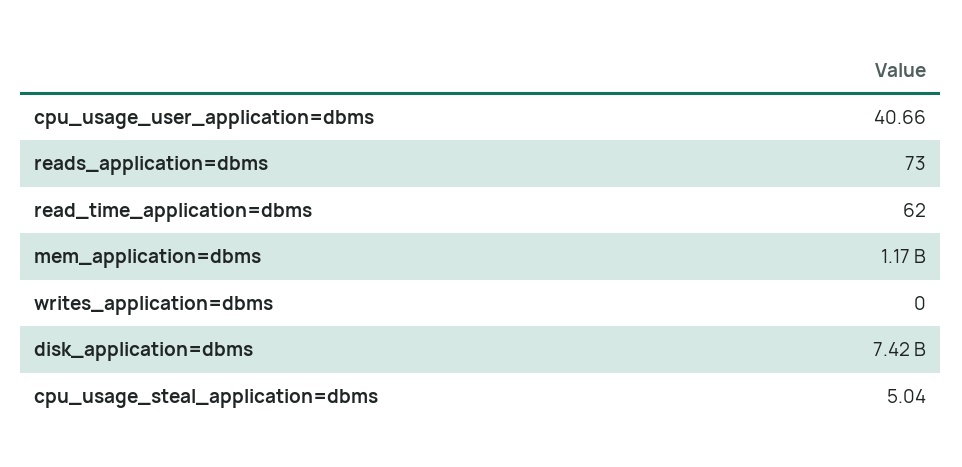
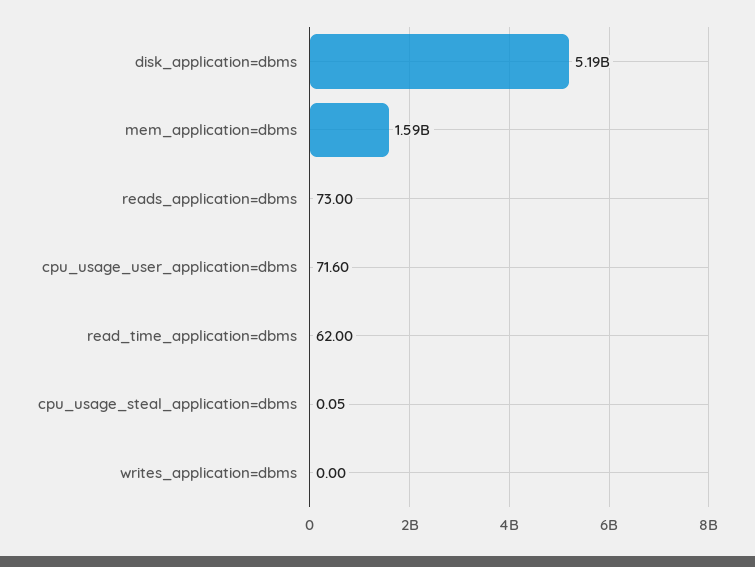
  {
-   "cpu_usage_user_application=dbms": 40.66,
+   "cpu_usage_user_application=dbms": 71.6,
    "reads_application=dbms": 73,
    "read_time_application=dbms": 62,
-   "mem_application=dbms": 1170000000,
+   "mem_application=dbms": 1590000000,
    "writes_application=dbms": 0,
-   "disk_application=dbms": 7420000000,
+   "disk_application=dbms": 5190000000,
-   "cpu_usage_steal_application=dbms": 5.04
+   "cpu_usage_steal_application=dbms": 0.05
  }

